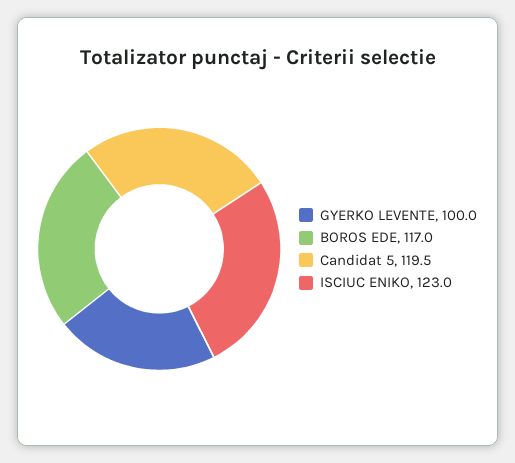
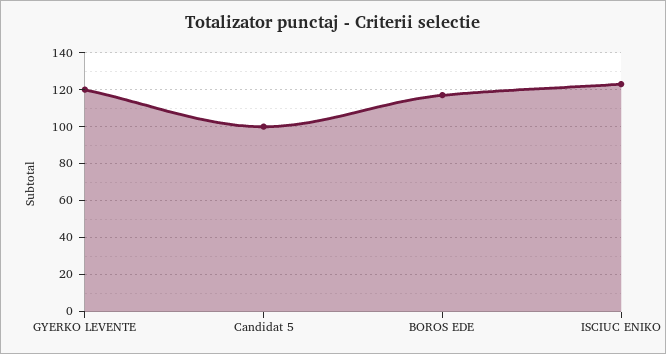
  {
-   "GYERKO LEVENTE": 100,
+   "GYERKO LEVENTE": 120,
    "BOROS EDE": 117,
-   "Candidat 5": 119.5,
+   "Candidat 5": 100,
    "ISCIUC ENIKO": 123
  }

